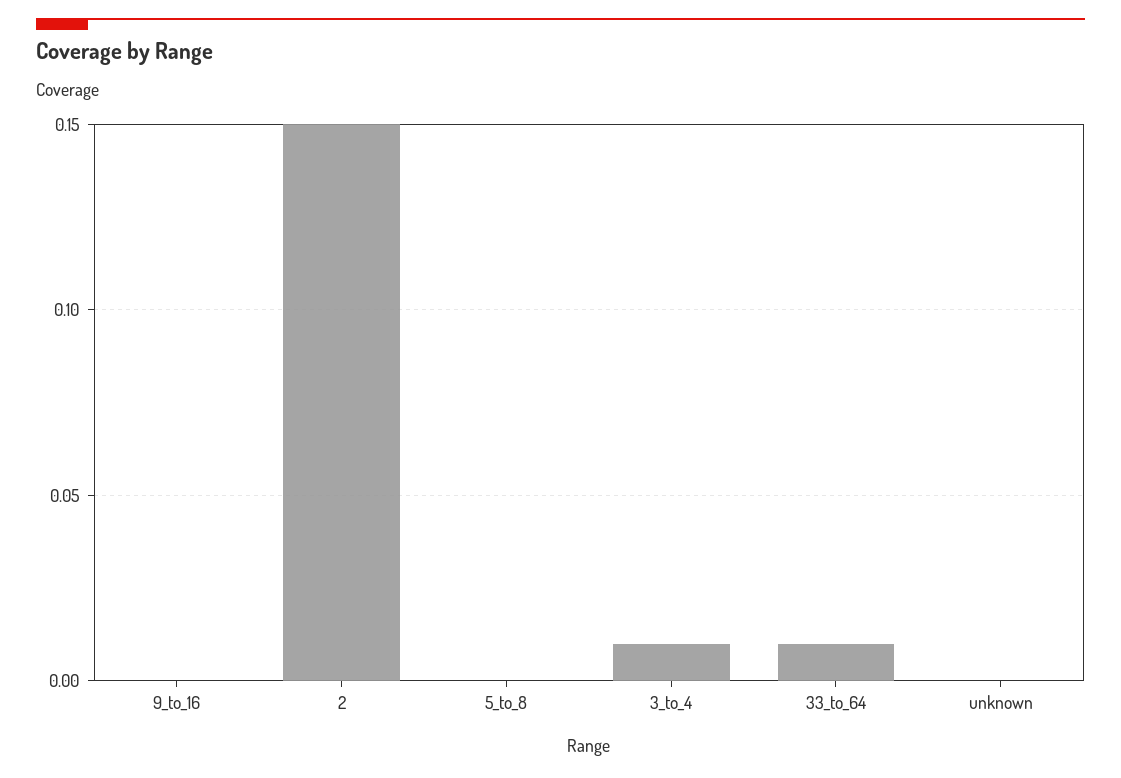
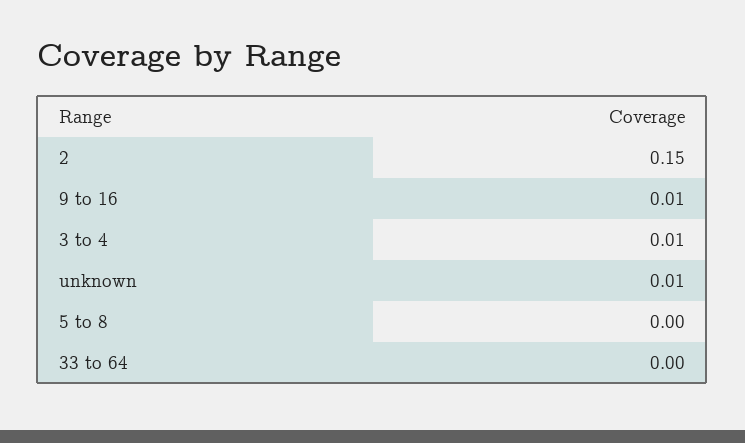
  {
-   "9_to_16": 0,
+   "9_to_16": 0.01,
    "2": 0.15,
    "5_to_8": 0,
    "3_to_4": 0.01,
-   "33_to_64": 0.01,
+   "33_to_64": 0,
-   "unknown": 0
+   "unknown": 0.01
  }

